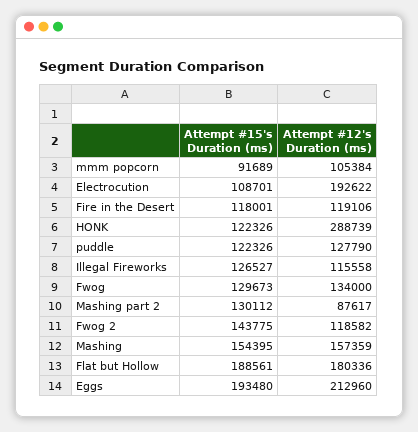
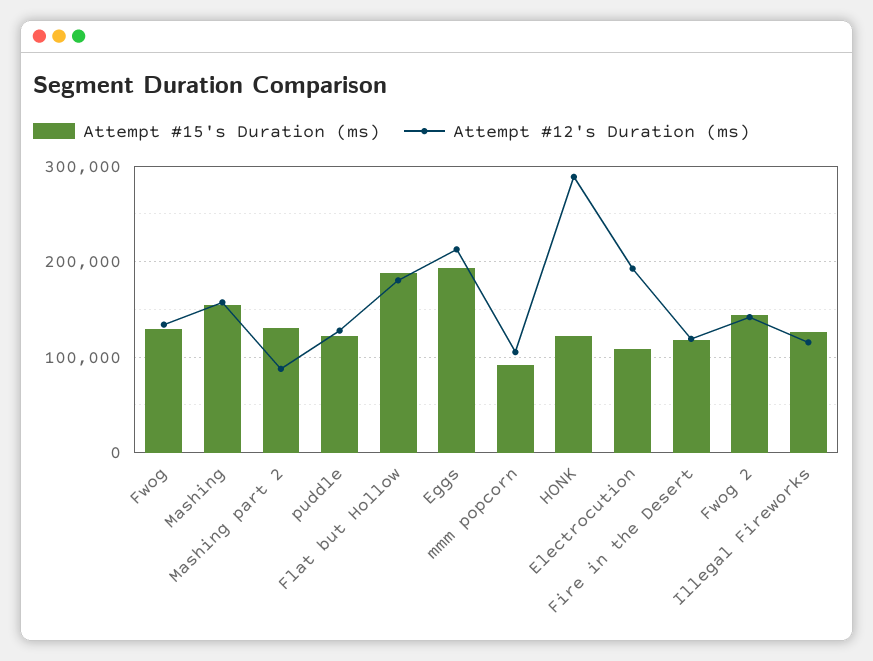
  {
    "Attempt #15's Duration (ms)": {
      "mmm popcorn": 91689,
      "Electrocution": 108701,
      "Fire in the Desert": 118001,
      "HONK": 122326,
      "puddle": 122326,
      "Illegal Fireworks": 126527,
      "Fwog": 129673,
      "Mashing part 2": 130112,
      "Fwog 2": 143775,
      "Mashing": 154395,
      "Flat but Hollow": 188561,
      "Eggs": 193480
    },
    "Attempt #12's Duration (ms)": {
      "mmm popcorn": 105384,
      "Electrocution": 192622,
      "Fire in the Desert": 119106,
      "HONK": 288739,
      "puddle": 127790,
      "Illegal Fireworks": 115558,
      "Fwog": 134000,
      "Mashing part 2": 87617,
-     "Fwog 2": 118582,
+     "Fwog 2": 140000,
      "Mashing": 157359,
      "Flat but Hollow": 180336,
      "Eggs": 212960
    }
  }

